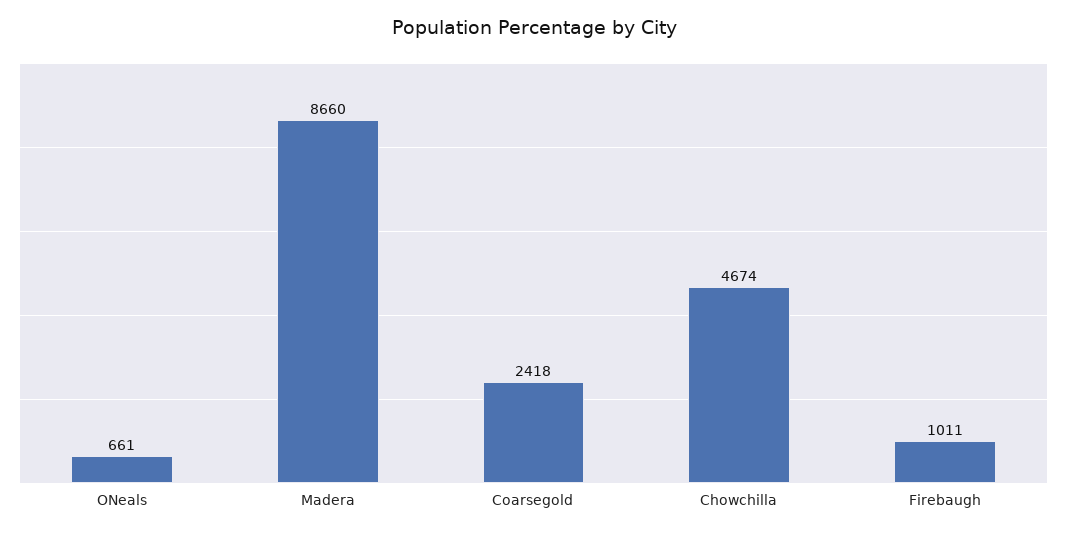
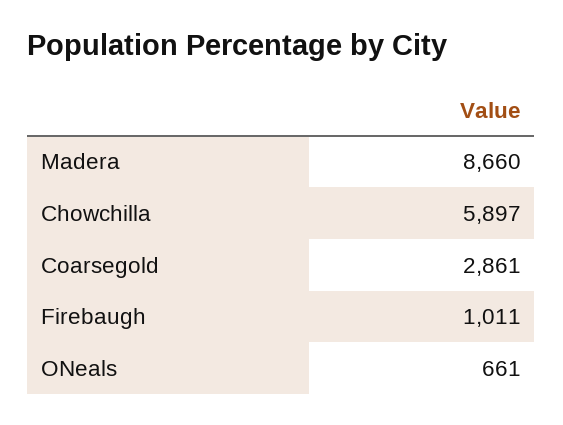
  {
    "ONeals": 661,
    "Madera": 8660,
-   "Coarsegold": 2418,
+   "Coarsegold": 2861,
-   "Chowchilla": 4674,
+   "Chowchilla": 5897,
    "Firebaugh": 1011
  }

